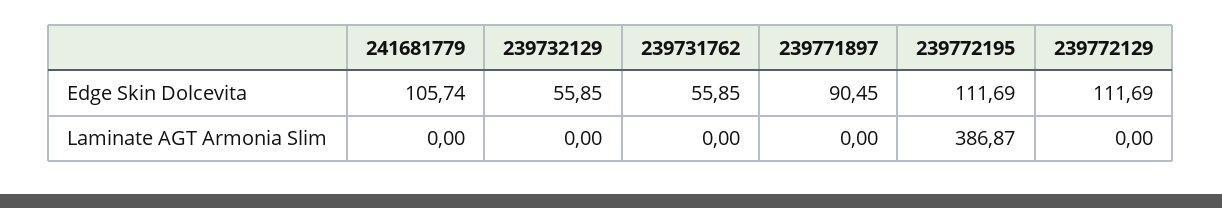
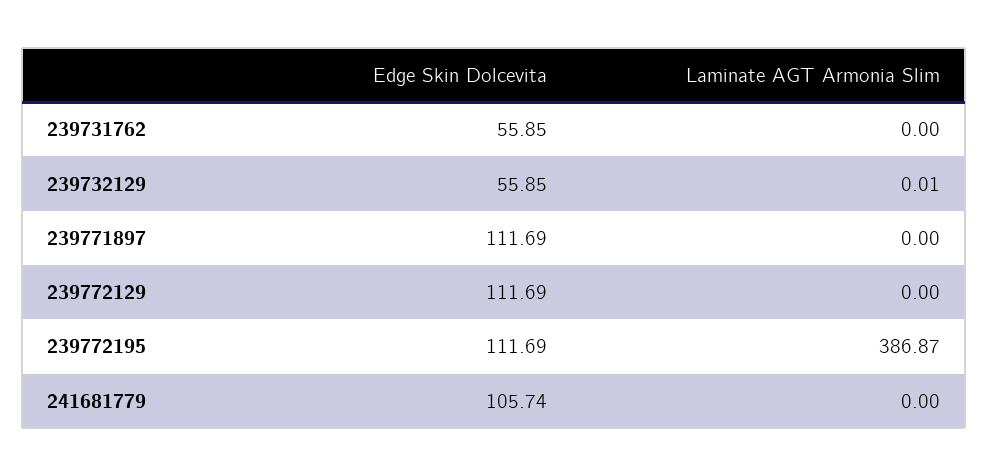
  {
    "241681779": {
      "Edge Skin Dolcevita": 105.74,
      "Laminate AGT Armonia Slim": 0
    },
    "239732129": {
      "Edge Skin Dolcevita": 55.85,
-     "Laminate AGT Armonia Slim": 0
+     "Laminate AGT Armonia Slim": 0.01
    },
    "239731762": {
      "Edge Skin Dolcevita": 55.85,
      "Laminate AGT Armonia Slim": 0
    },
    "239771897": {
-     "Edge Skin Dolcevita": 90.45,
+     "Edge Skin Dolcevita": 111.69,
      "Laminate AGT Armonia Slim": 0
    },
    "239772195": {
      "Edge Skin Dolcevita": 111.69,
      "Laminate AGT Armonia Slim": 386.87
    },
    "239772129": {
      "Edge Skin Dolcevita": 111.69,
      "Laminate AGT Armonia Slim": 0
    }
  }

